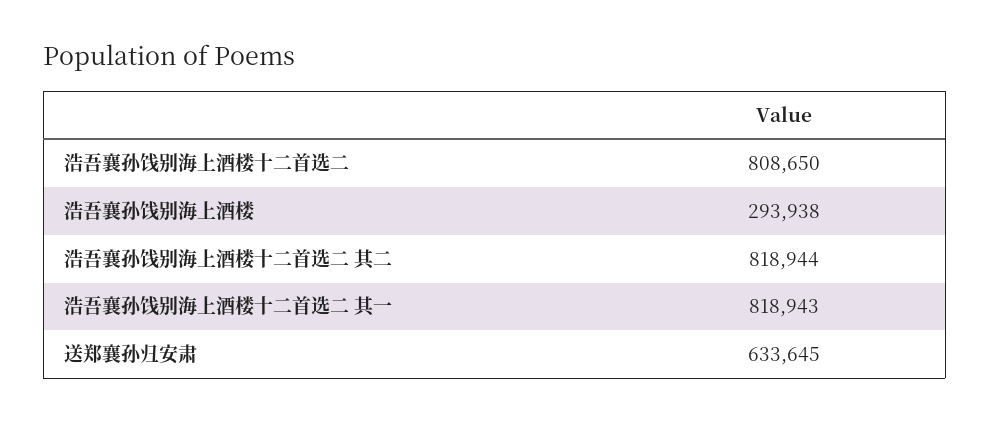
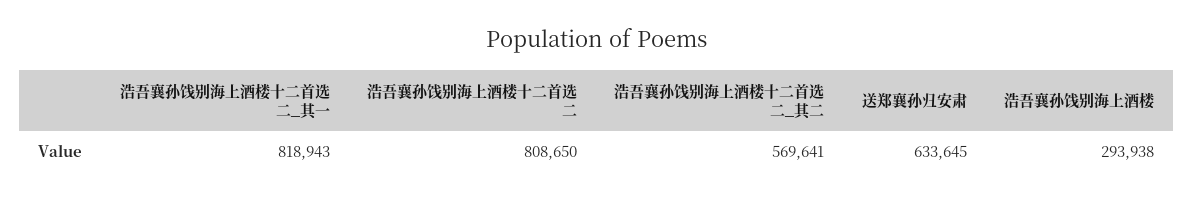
  {
    "浩吾襄孙饯别海上酒楼十二首选二": 808650,
    "浩吾襄孙饯别海上酒楼": 293938,
-   "浩吾襄孙饯别海上酒楼十二首选二 其二": 818944,
+   "浩吾襄孙饯别海上酒楼十二首选二 其二": 569641,
    "浩吾襄孙饯别海上酒楼十二首选二 其一": 818943,
    "送郑襄孙归安肃": 633645
  }

